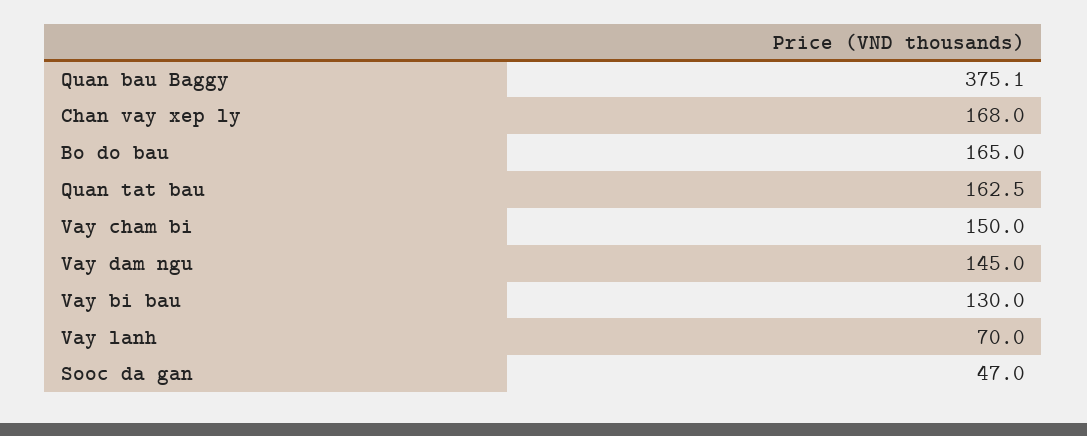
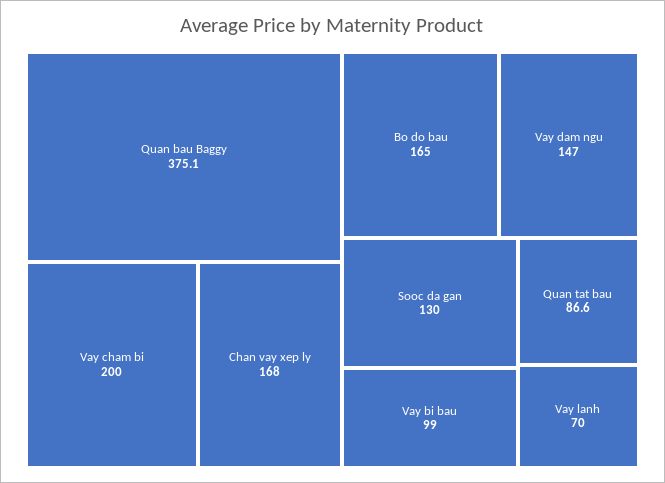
  {
    "Quan bau Baggy": 375.1,
    "Chan vay xep ly": 168,
    "Bo do bau": 165,
-   "Quan tat bau": 162.5,
+   "Quan tat bau": 86.6,
-   "Vay cham bi": 150,
+   "Vay cham bi": 200,
-   "Vay dam ngu": 145,
+   "Vay dam ngu": 147,
-   "Vay bi bau": 130,
+   "Vay bi bau": 99,
    "Vay lanh": 70,
-   "Sooc da gan": 47
+   "Sooc da gan": 130
  }

